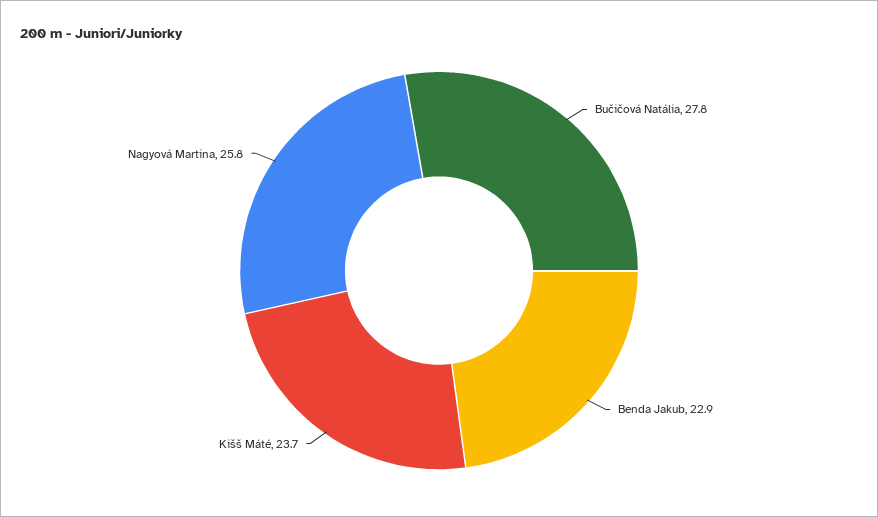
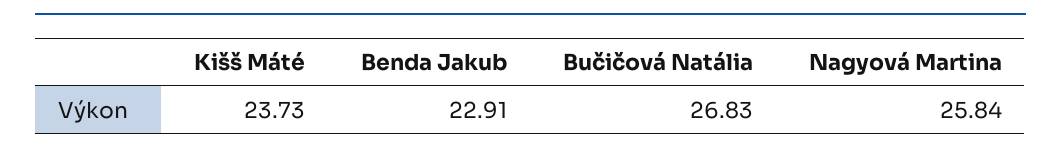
  {
-   "Bučičová Natália": 27.8,
+   "Bučičová Natália": 26.83,
    "Benda Jakub": 22.91,
    "Kišš Máté": 23.73,
    "Nagyová Martina": 25.84
  }

